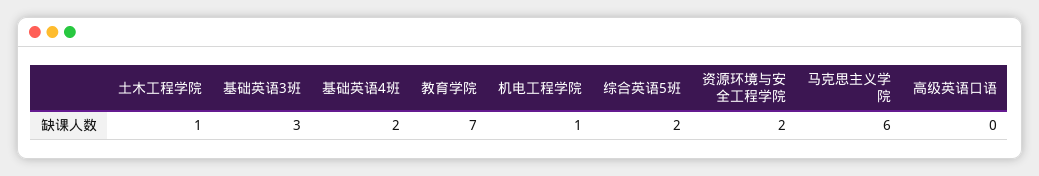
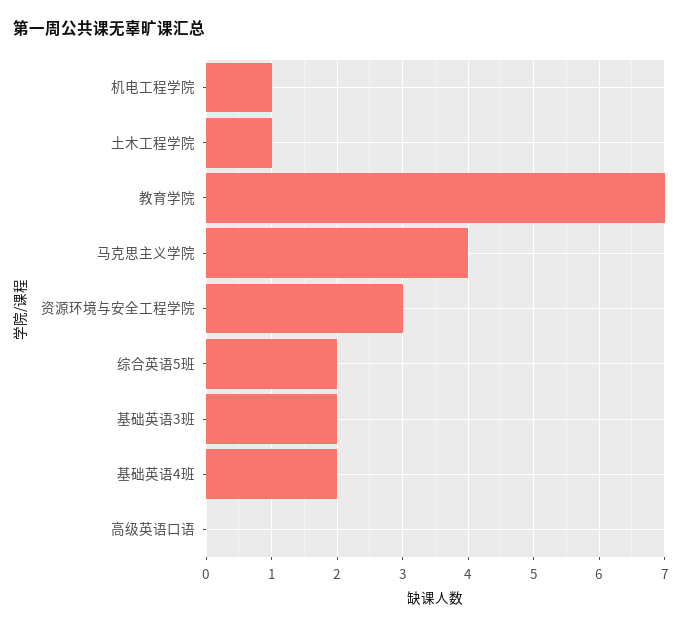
  {
    "土木工程学院": 1,
-   "基础英语3班": 3,
+   "基础英语3班": 2,
    "基础英语4班": 2,
    "教育学院": 7,
    "机电工程学院": 1,
    "综合英语5班": 2,
-   "资源环境与安全工程学院": 2,
+   "资源环境与安全工程学院": 3,
-   "马克思主义学院": 6,
+   "马克思主义学院": 4,
    "高级英语口语": 0
  }

